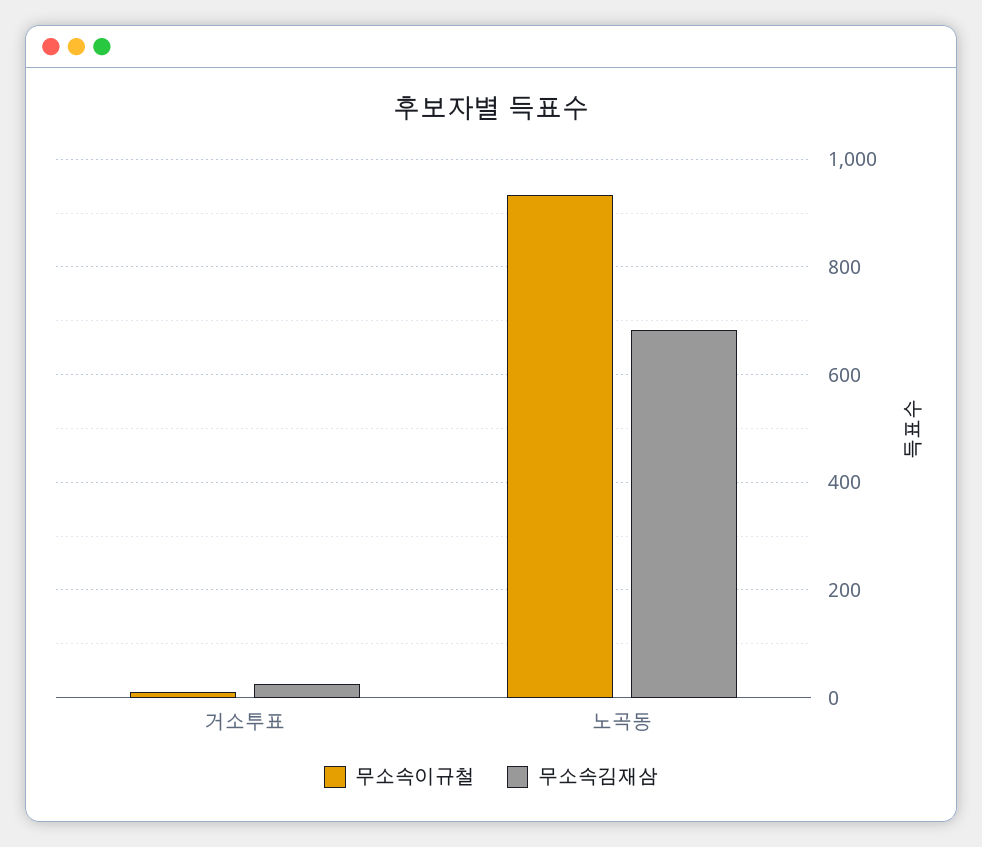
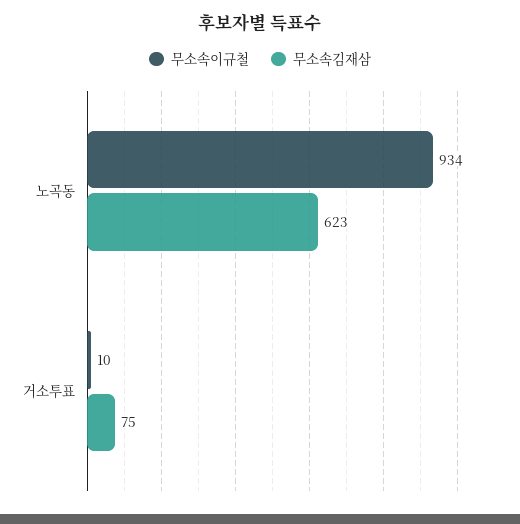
  {
    "무소속이규철": {
      "거소투표": 10,
      "노곡동": 934
    },
    "무소속김재삼": {
-     "거소투표": 20,
+     "거소투표": 75,
-     "노곡동": 680
+     "노곡동": 623
    }
  }

